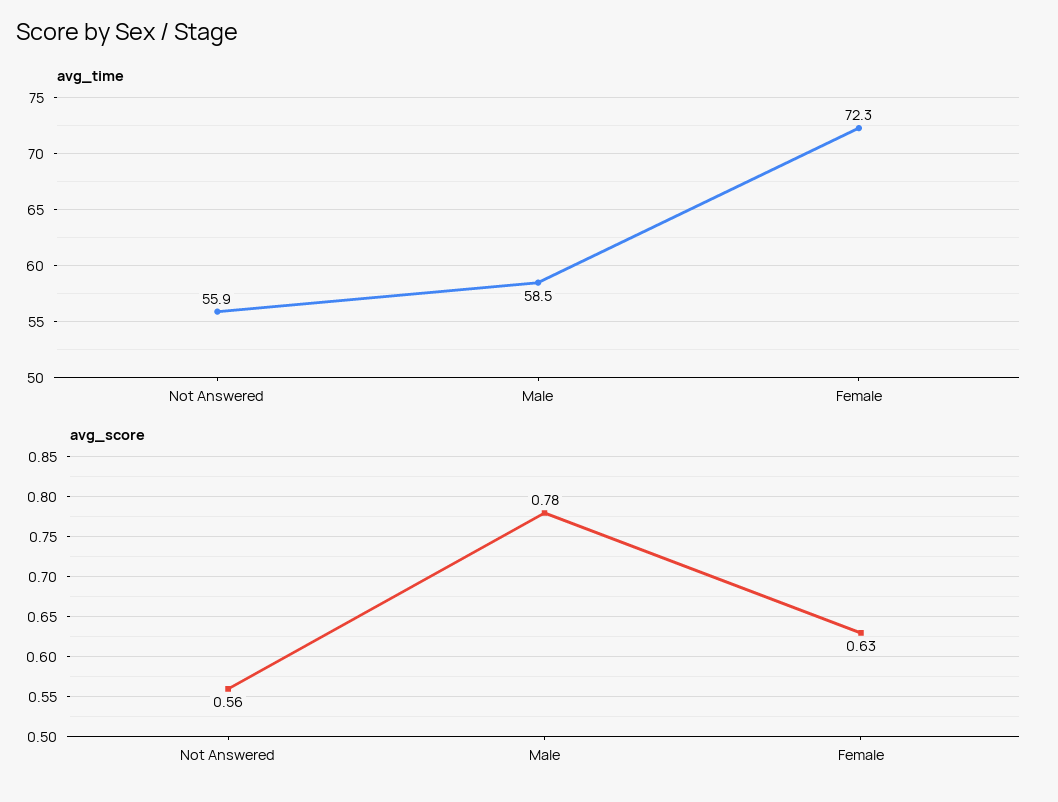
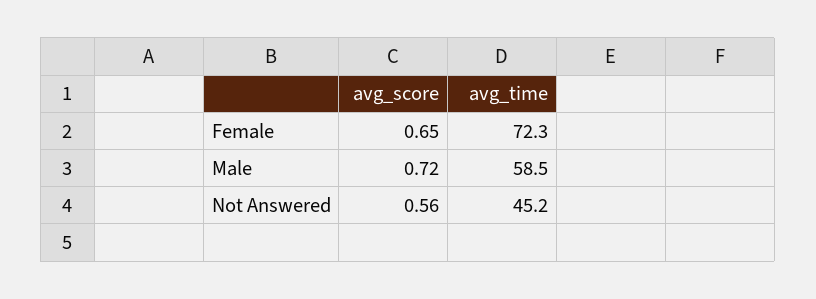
  {
    "avg_time": {
-     "Not Answered": 55.9,
+     "Not Answered": 45.2,
      "Male": 58.5,
      "Female": 72.3
    },
    "avg_score": {
      "Not Answered": 0.56,
-     "Male": 0.78,
+     "Male": 0.72,
-     "Female": 0.63
+     "Female": 0.65
    }
  }

